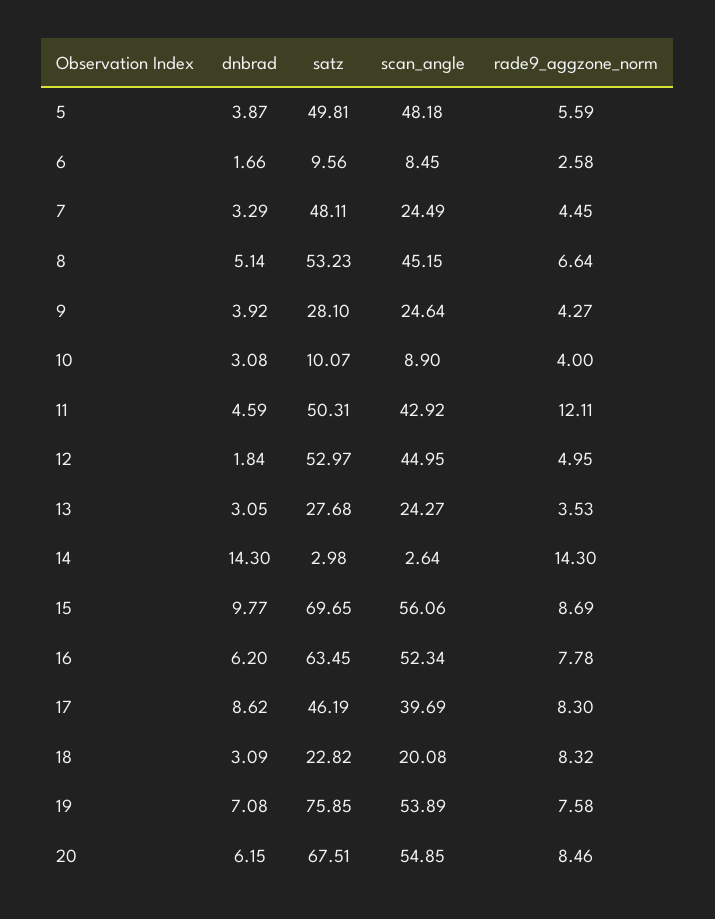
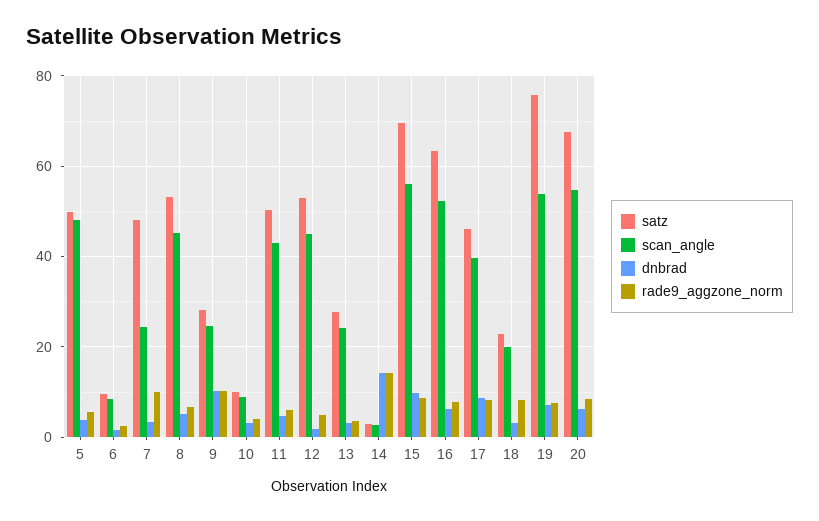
  {
    "dnbrad": {
      "5": 3.87,
      "6": 1.66,
      "7": 3.29,
      "8": 5.14,
-     "9": 3.92,
+     "9": 10,
      "10": 3.08,
      "11": 4.59,
      "12": 1.84,
      "13": 3.05,
      "14": 14.3,
      "15": 9.77,
      "16": 6.2,
      "17": 8.62,
      "18": 3.09,
      "19": 7.08,
      "20": 6.15
    },
    "satz": {
      "5": 49.81,
      "6": 9.56,
      "7": 48.11,
      "8": 53.23,
      "9": 28.1,
      "10": 10.07,
      "11": 50.31,
      "12": 52.97,
      "13": 27.68,
      "14": 2.98,
      "15": 69.65,
      "16": 63.45,
      "17": 46.19,
      "18": 22.82,
      "19": 75.85,
      "20": 67.51
    },
    "scan_angle": {
      "5": 48.18,
      "6": 8.45,
      "7": 24.49,
      "8": 45.15,
      "9": 24.64,
      "10": 8.9,
      "11": 42.92,
      "12": 44.95,
      "13": 24.27,
      "14": 2.64,
      "15": 56.06,
      "16": 52.34,
      "17": 39.69,
      "18": 20.08,
      "19": 53.89,
      "20": 54.85
    },
    "rade9_aggzone_norm": {
      "5": 5.59,
      "6": 2.58,
-     "7": 4.45,
+     "7": 10,
      "8": 6.64,
-     "9": 4.27,
+     "9": 10,
      "10": 4,
-     "11": 12.11,
+     "11": 6,
      "12": 4.95,
      "13": 3.53,
      "14": 14.3,
      "15": 8.69,
      "16": 7.78,
      "17": 8.3,
      "18": 8.32,
      "19": 7.58,
      "20": 8.46
    }
  }

